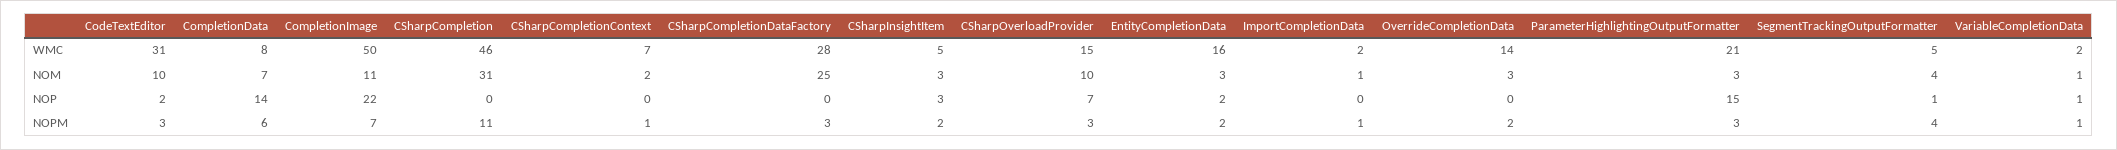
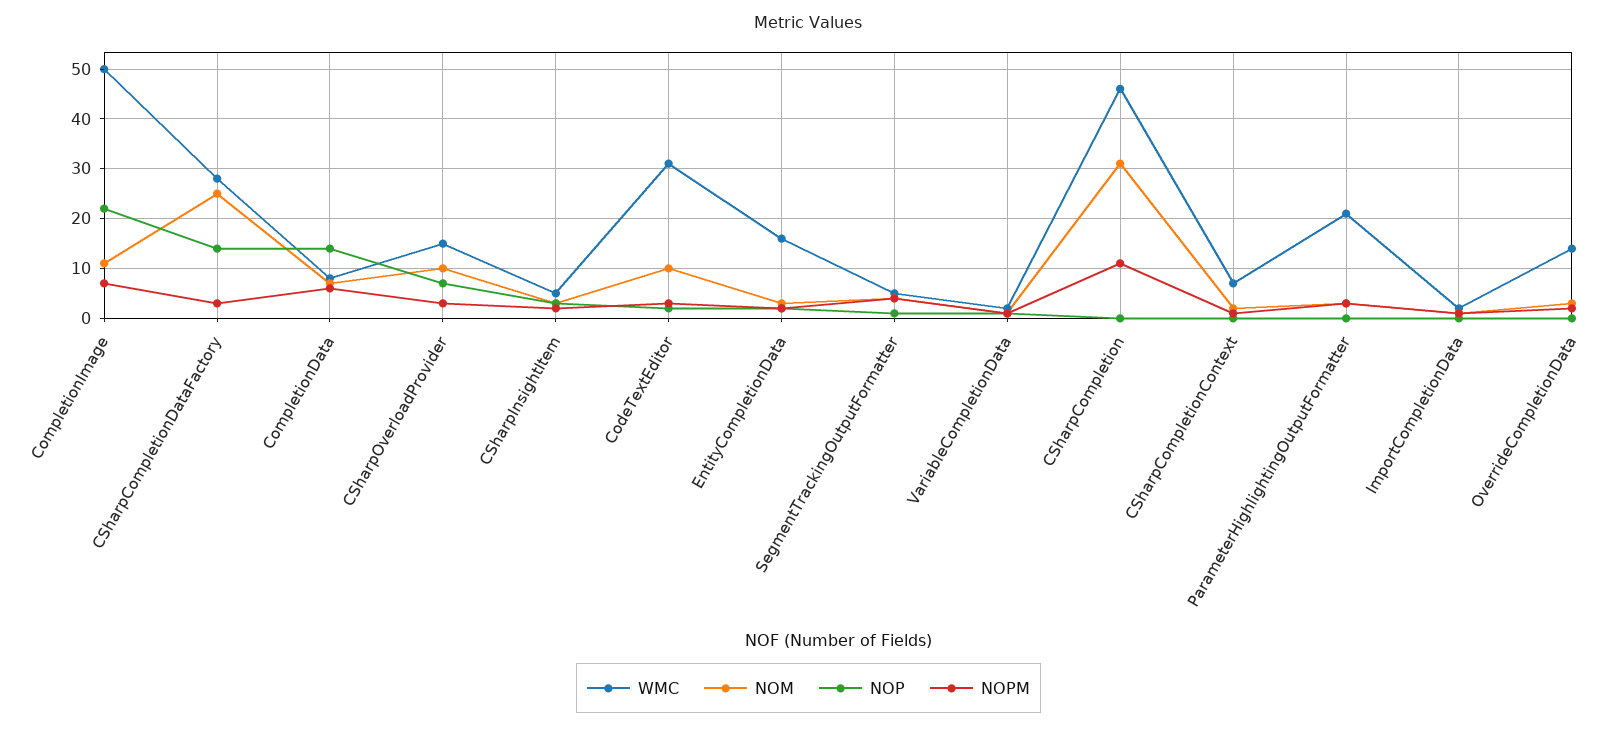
  {
    "WMC": {
      "CodeTextEditor": 31,
      "CompletionData": 8,
      "CompletionImage": 50,
      "CSharpCompletion": 46,
      "CSharpCompletionContext": 7,
      "CSharpCompletionDataFactory": 28,
      "CSharpInsightItem": 5,
      "CSharpOverloadProvider": 15,
      "EntityCompletionData": 16,
      "ImportCompletionData": 2,
      "OverrideCompletionData": 14,
      "ParameterHighlightingOutputFormatter": 21,
      "SegmentTrackingOutputFormatter": 5,
      "VariableCompletionData": 2
    },
    "NOM": {
      "CodeTextEditor": 10,
      "CompletionData": 7,
      "CompletionImage": 11,
      "CSharpCompletion": 31,
      "CSharpCompletionContext": 2,
      "CSharpCompletionDataFactory": 25,
      "CSharpInsightItem": 3,
      "CSharpOverloadProvider": 10,
      "EntityCompletionData": 3,
      "ImportCompletionData": 1,
      "OverrideCompletionData": 3,
      "ParameterHighlightingOutputFormatter": 3,
      "SegmentTrackingOutputFormatter": 4,
      "VariableCompletionData": 1
    },
    "NOP": {
      "CodeTextEditor": 2,
      "CompletionData": 14,
      "CompletionImage": 22,
      "CSharpCompletion": 0,
      "CSharpCompletionContext": 0,
-     "CSharpCompletionDataFactory": 0,
+     "CSharpCompletionDataFactory": 15,
      "CSharpInsightItem": 3,
      "CSharpOverloadProvider": 7,
      "EntityCompletionData": 2,
      "ImportCompletionData": 0,
      "OverrideCompletionData": 0,
-     "ParameterHighlightingOutputFormatter": 15,
+     "ParameterHighlightingOutputFormatter": 0,
      "SegmentTrackingOutputFormatter": 1,
      "VariableCompletionData": 1
    },
    "NOPM": {
      "CodeTextEditor": 3,
      "CompletionData": 6,
      "CompletionImage": 7,
      "CSharpCompletion": 11,
      "CSharpCompletionContext": 1,
      "CSharpCompletionDataFactory": 3,
      "CSharpInsightItem": 2,
      "CSharpOverloadProvider": 3,
      "EntityCompletionData": 2,
      "ImportCompletionData": 1,
      "OverrideCompletionData": 2,
      "ParameterHighlightingOutputFormatter": 3,
      "SegmentTrackingOutputFormatter": 4,
      "VariableCompletionData": 1
    }
  }

